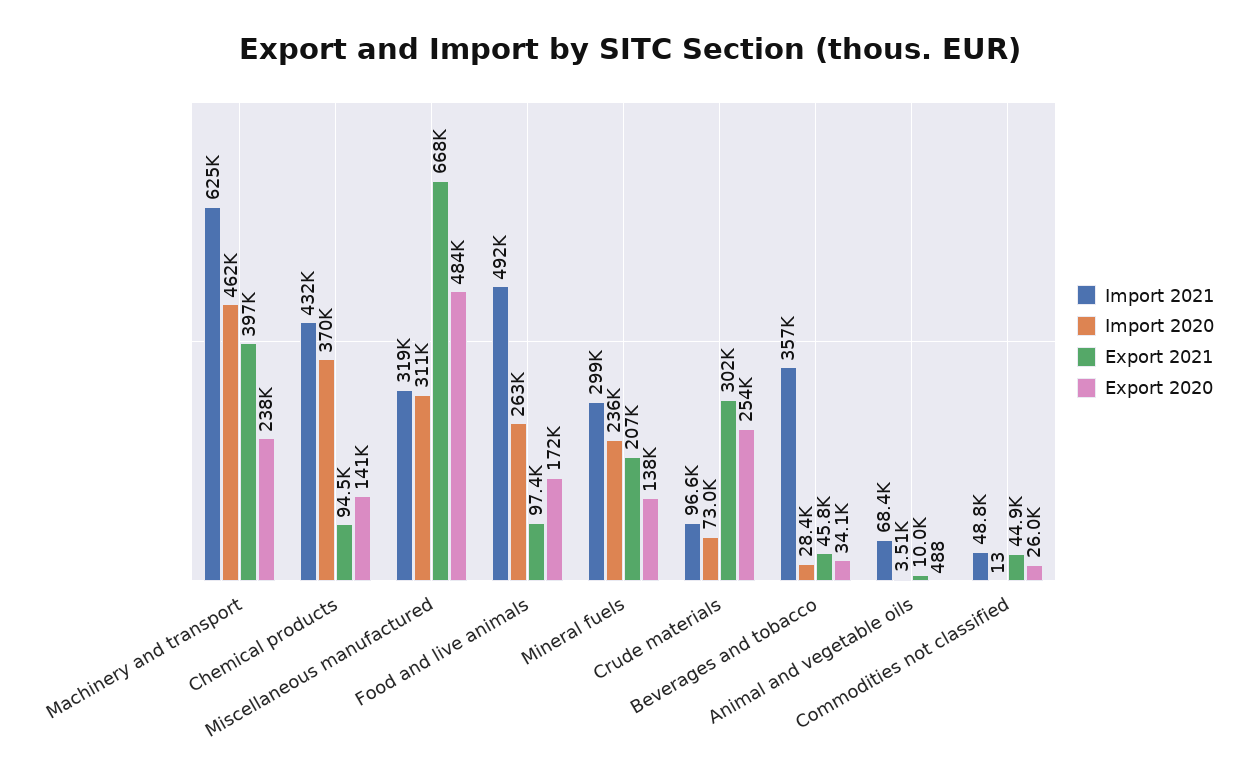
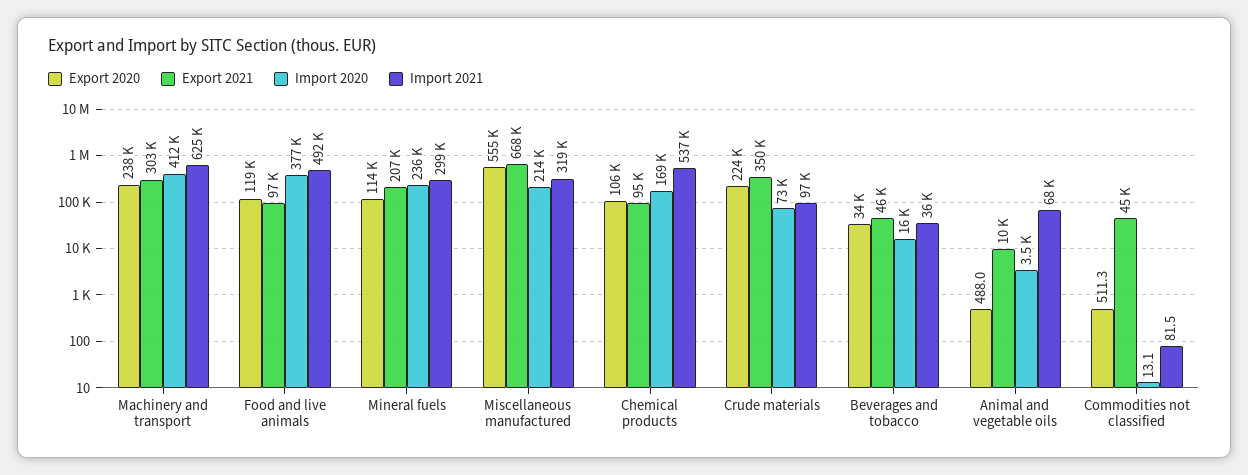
  {
    "Import 2021": {
      "Machinery and transport": 625000,
-     "Chemical products": 432000,
+     "Chemical products": 537000,
      "Miscellaneous manufactured": 319000,
      "Food and live animals": 492000,
      "Mineral fuels": 299000,
      "Crude materials": 96600,
-     "Beverages and tobacco": 357000,
+     "Beverages and tobacco": 36000,
      "Animal and vegetable oils": 68400,
-     "Commodities not classified": 48800
+     "Commodities not classified": 81.5
    },
    "Import 2020": {
-     "Machinery and transport": 462000,
+     "Machinery and transport": 412000,
-     "Chemical products": 370000,
+     "Chemical products": 169000,
-     "Miscellaneous manufactured": 311000,
+     "Miscellaneous manufactured": 214000,
-     "Food and live animals": 263000,
+     "Food and live animals": 377000,
      "Mineral fuels": 236000,
      "Crude materials": 73000,
-     "Beverages and tobacco": 28400,
+     "Beverages and tobacco": 16000,
      "Animal and vegetable oils": 3510,
      "Commodities not classified": 13.1
    },
    "Export 2021": {
-     "Machinery and transport": 397000,
+     "Machinery and transport": 303000,
      "Chemical products": 94500,
      "Miscellaneous manufactured": 668000,
      "Food and live animals": 97400,
      "Mineral fuels": 207000,
-     "Crude materials": 302000,
+     "Crude materials": 350000,
      "Beverages and tobacco": 45800,
      "Animal and vegetable oils": 10000,
      "Commodities not classified": 44900
    },
    "Export 2020": {
      "Machinery and transport": 238000,
-     "Chemical products": 141000,
+     "Chemical products": 106000,
-     "Miscellaneous manufactured": 484000,
+     "Miscellaneous manufactured": 555000,
-     "Food and live animals": 172000,
+     "Food and live animals": 119000,
-     "Mineral fuels": 138000,
+     "Mineral fuels": 114000,
-     "Crude materials": 254000,
+     "Crude materials": 224000,
      "Beverages and tobacco": 34100,
      "Animal and vegetable oils": 488,
-     "Commodities not classified": 26000
+     "Commodities not classified": 511.3
    }
  }

